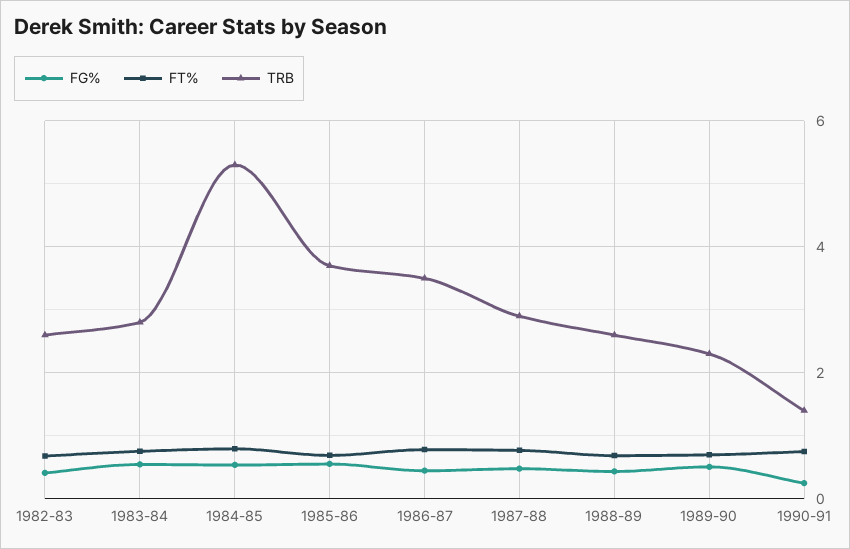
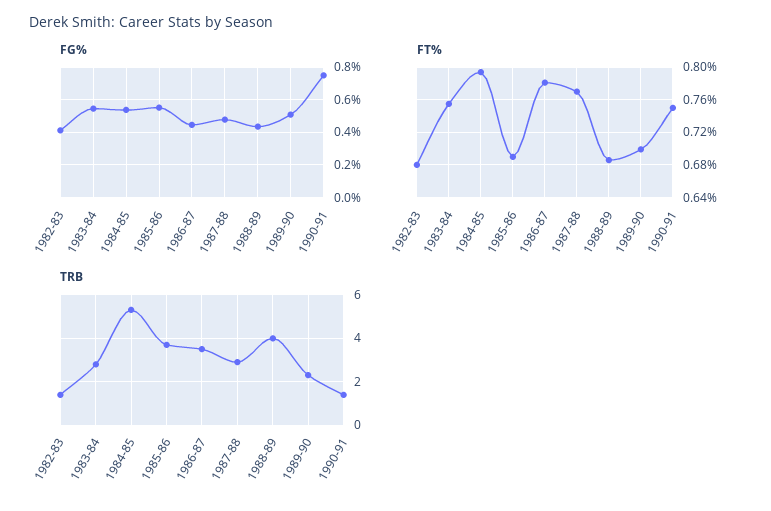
  {
    "FG%": {
      "1982-83": 0.4,
      "1983-84": 0.55,
      "1984-85": 0.55,
      "1985-86": 0.55,
      "1986-87": 0.45,
      "1987-88": 0.5,
      "1988-89": 0.45,
      "1989-90": 0.5,
-     "1990-91": 0.2
+     "1990-91": 0.75
    },
    "FT%": {
      "1982-83": 0.68,
      "1983-84": 0.76,
      "1984-85": 0.79,
      "1985-86": 0.69,
      "1986-87": 0.78,
      "1987-88": 0.77,
      "1988-89": 0.69,
      "1989-90": 0.7,
      "1990-91": 0.75
    },
    "TRB": {
-     "1982-83": 2.6,
+     "1982-83": 1.5,
      "1983-84": 2.8,
      "1984-85": 5.4,
      "1985-86": 3.8,
      "1986-87": 3.6,
      "1987-88": 3,
-     "1988-89": 2.6,
+     "1988-89": 4,
      "1989-90": 2.4,
      "1990-91": 1.4
    }
  }

